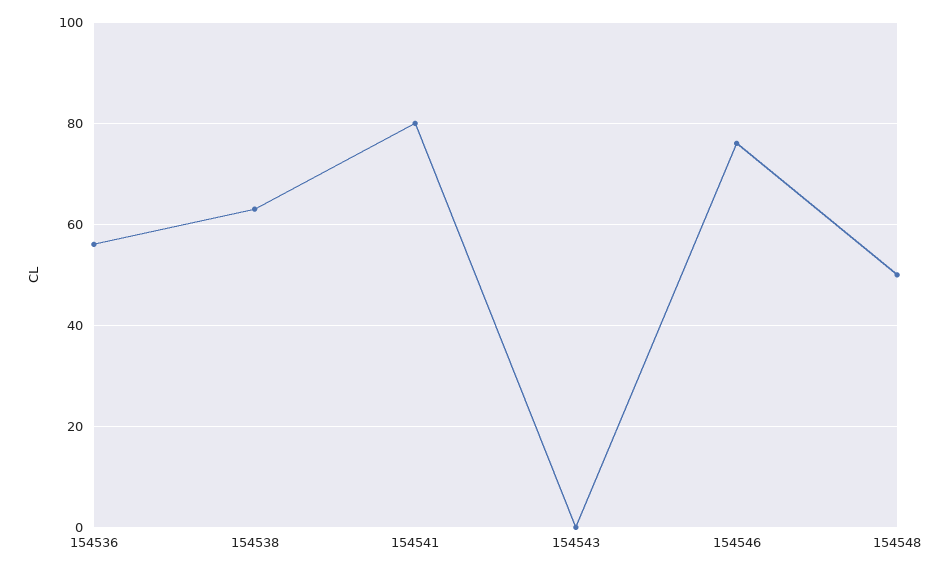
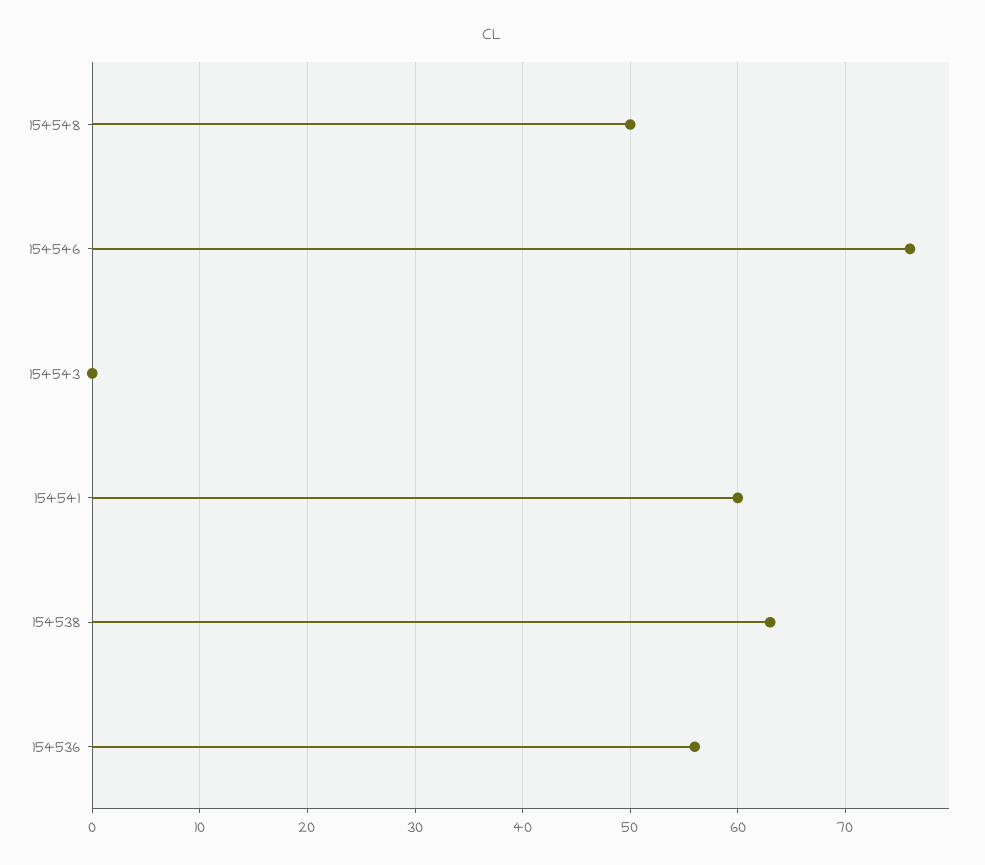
  {
    "154536": 56,
    "154538": 63,
-   "154541": 80,
+   "154541": 60,
    "154543": 0,
    "154546": 76,
    "154548": 50
  }

